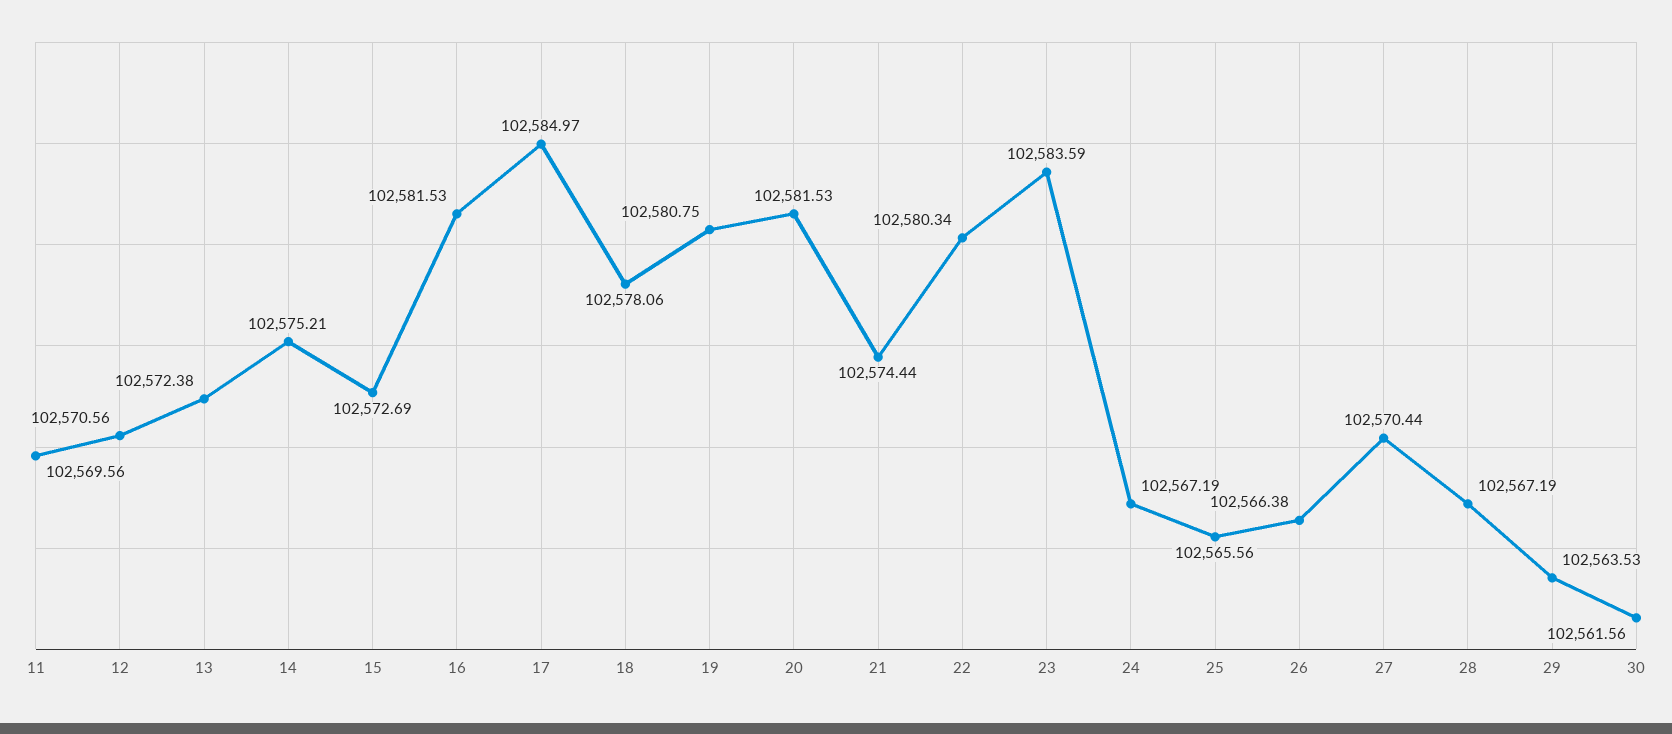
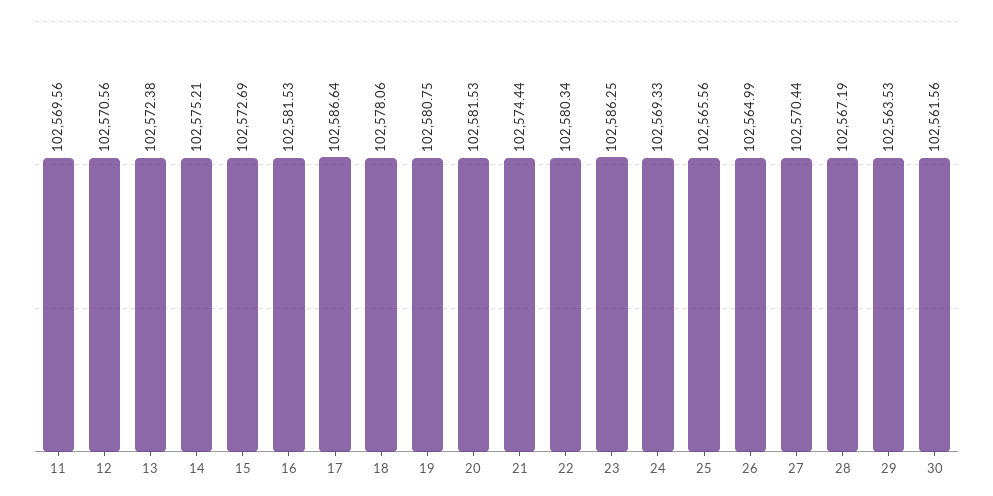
  {
    "11": 102569.56,
    "12": 102570.56,
    "13": 102572.38,
    "14": 102575.21,
    "15": 102572.69,
    "16": 102581.53,
-   "17": 102584.97,
+   "17": 102586.64,
    "18": 102578.06,
    "19": 102580.75,
    "20": 102581.53,
    "21": 102574.44,
    "22": 102580.34,
-   "23": 102583.59,
+   "23": 102586.25,
-   "24": 102567.19,
+   "24": 102569.33,
    "25": 102565.56,
-   "26": 102566.38,
+   "26": 102564.99,
    "27": 102570.44,
    "28": 102567.19,
    "29": 102563.53,
    "30": 102561.56
  }

